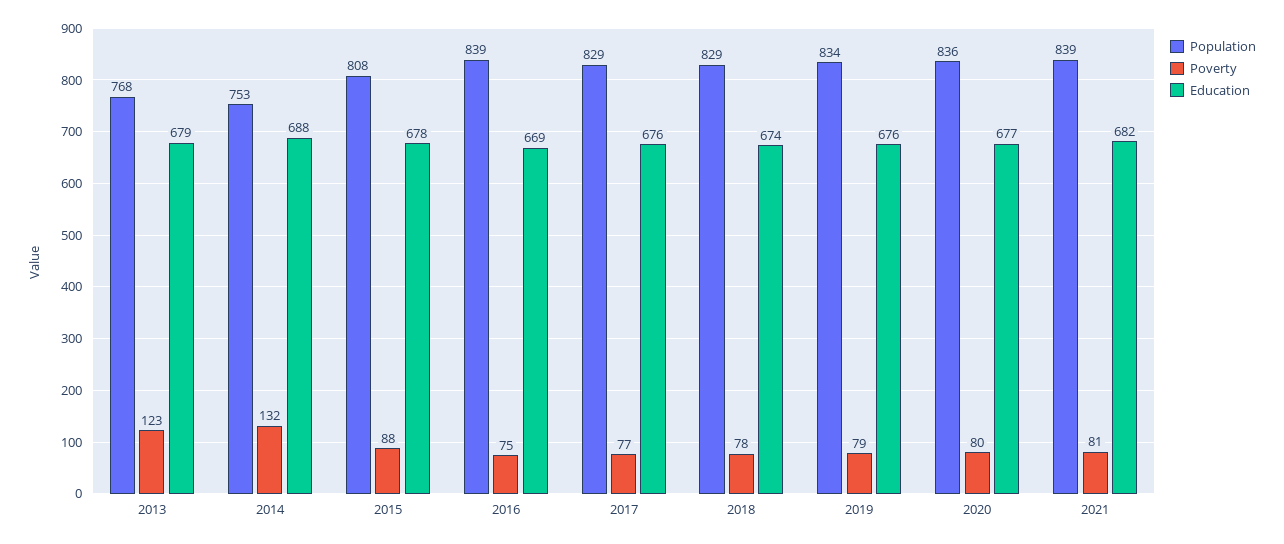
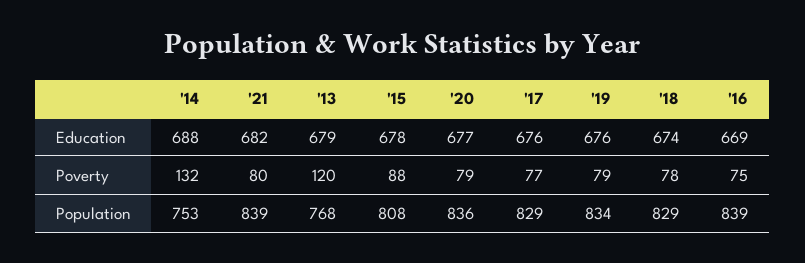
  {
    "Population": {
      "2013": 768,
      "2014": 753,
      "2015": 808,
      "2016": 839,
      "2017": 829,
      "2018": 829,
      "2019": 834,
      "2020": 836,
      "2021": 839
    },
    "Poverty": {
-     "2013": 123,
+     "2013": 120,
      "2014": 132,
      "2015": 88,
      "2016": 75,
      "2017": 77,
      "2018": 78,
      "2019": 79,
-     "2020": 80,
+     "2020": 79,
-     "2021": 81
+     "2021": 80
    },
    "Education": {
      "2013": 679,
      "2014": 688,
      "2015": 678,
      "2016": 669,
      "2017": 676,
      "2018": 674,
      "2019": 676,
      "2020": 677,
      "2021": 682
    }
  }

